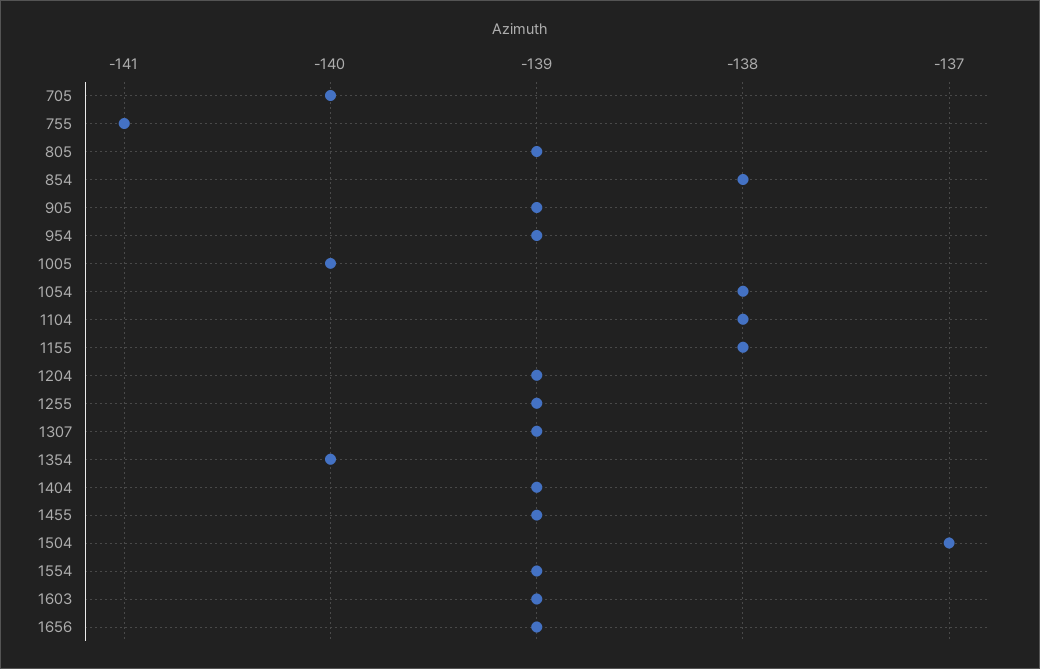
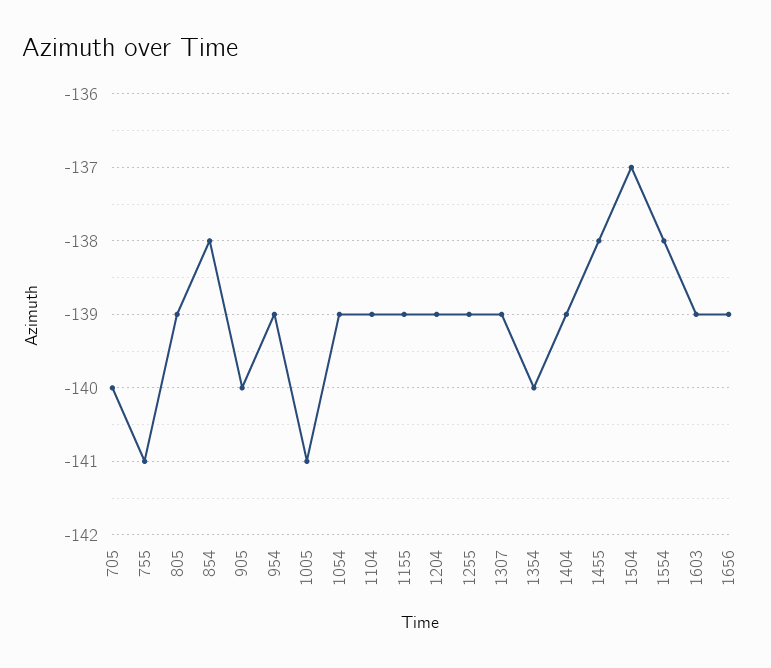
  {
    "705": -140,
    "755": -141,
    "805": -139,
    "854": -138,
-   "905": -139,
+   "905": -140,
    "954": -139,
-   "1005": -140,
+   "1005": -141,
-   "1054": -138,
+   "1054": -139,
-   "1104": -138,
+   "1104": -139,
-   "1155": -138,
+   "1155": -139,
    "1204": -139,
    "1255": -139,
    "1307": -139,
    "1354": -140,
    "1404": -139,
-   "1455": -139,
+   "1455": -138,
    "1504": -137,
-   "1554": -139,
+   "1554": -138,
    "1603": -139,
    "1656": -139
  }

